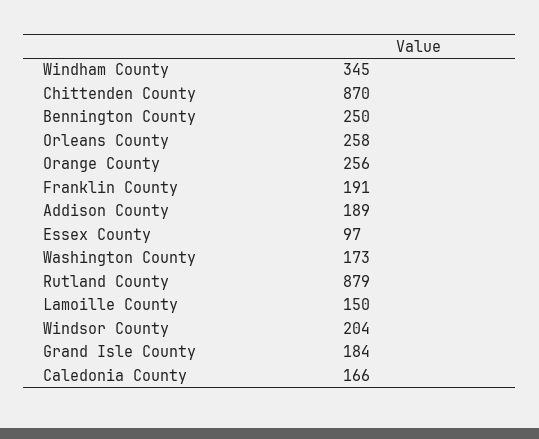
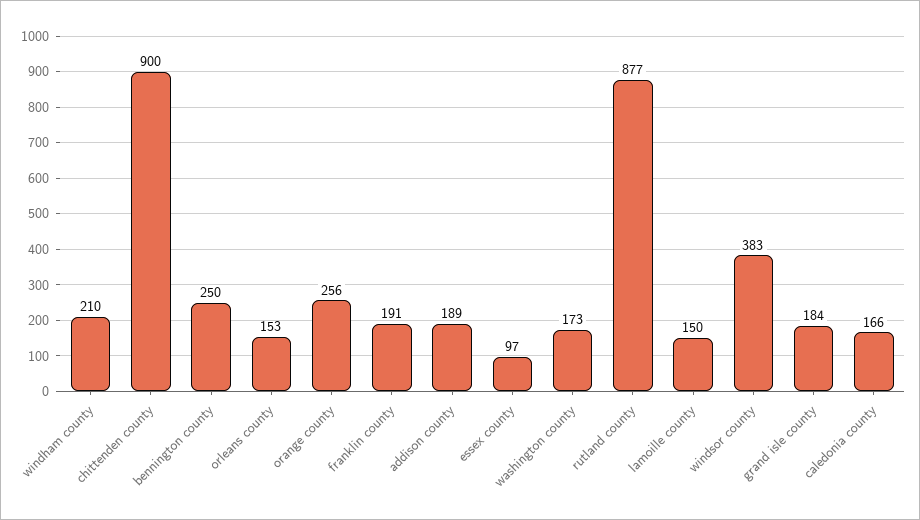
  {
-   "Windham County": 345,
+   "Windham County": 210,
-   "Chittenden County": 870,
+   "Chittenden County": 900,
    "Bennington County": 250,
-   "Orleans County": 258,
+   "Orleans County": 153,
    "Orange County": 256,
    "Franklin County": 191,
    "Addison County": 189,
    "Essex County": 97,
    "Washington County": 173,
-   "Rutland County": 879,
+   "Rutland County": 877,
    "Lamoille County": 150,
-   "Windsor County": 204,
+   "Windsor County": 383,
    "Grand Isle County": 184,
    "Caledonia County": 166
  }

